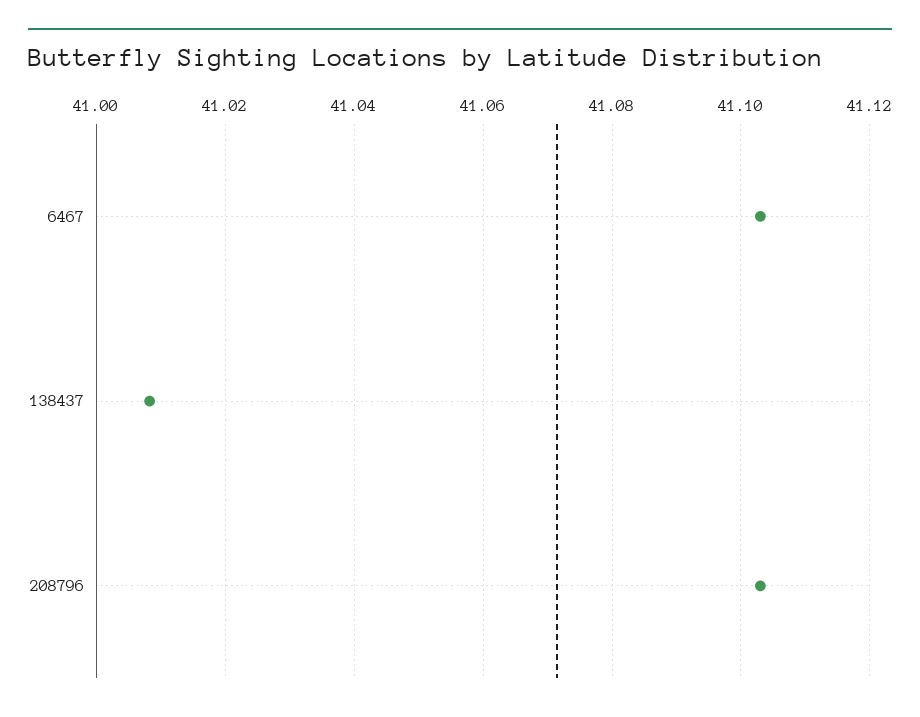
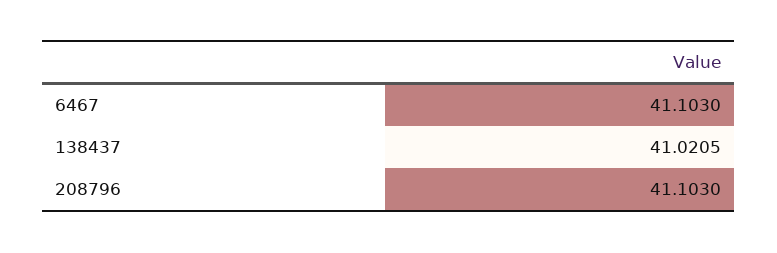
  {
    "6467": 41.103,
-   "138437": 41.008,
+   "138437": 41.0205,
    "208796": 41.103
  }

